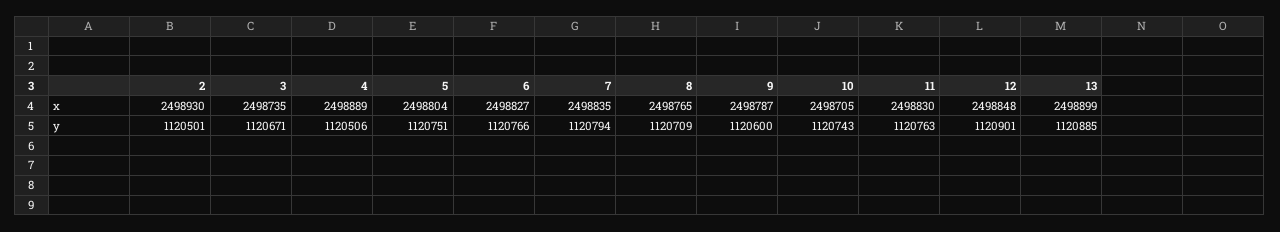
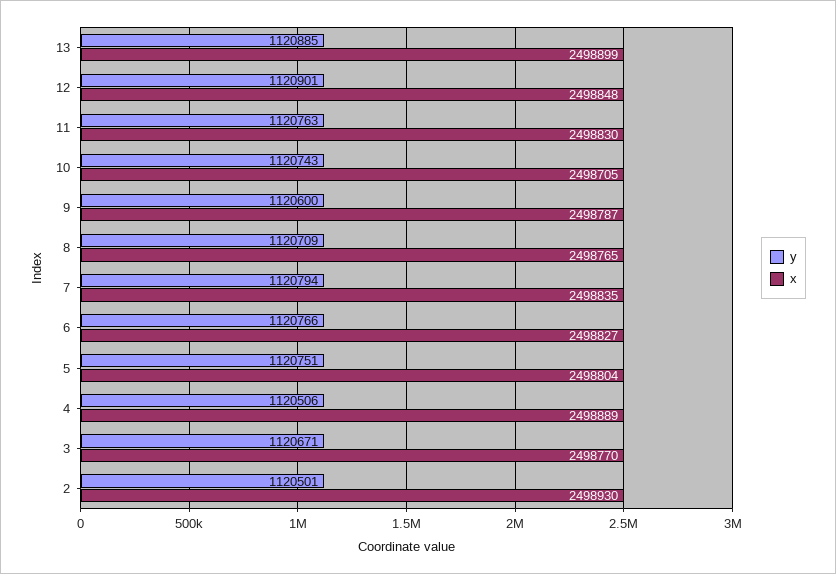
  {
    "x": {
      "2": 2498930,
-     "3": 2498735,
+     "3": 2498770,
      "4": 2498889,
      "5": 2498804,
      "6": 2498827,
      "7": 2498835,
      "8": 2498765,
      "9": 2498787,
      "10": 2498705,
      "11": 2498830,
      "12": 2498848,
      "13": 2498899
    },
    "y": {
      "2": 1120501,
      "3": 1120671,
      "4": 1120506,
      "5": 1120751,
      "6": 1120766,
      "7": 1120794,
      "8": 1120709,
      "9": 1120600,
      "10": 1120743,
      "11": 1120763,
      "12": 1120901,
      "13": 1120885
    }
  }

